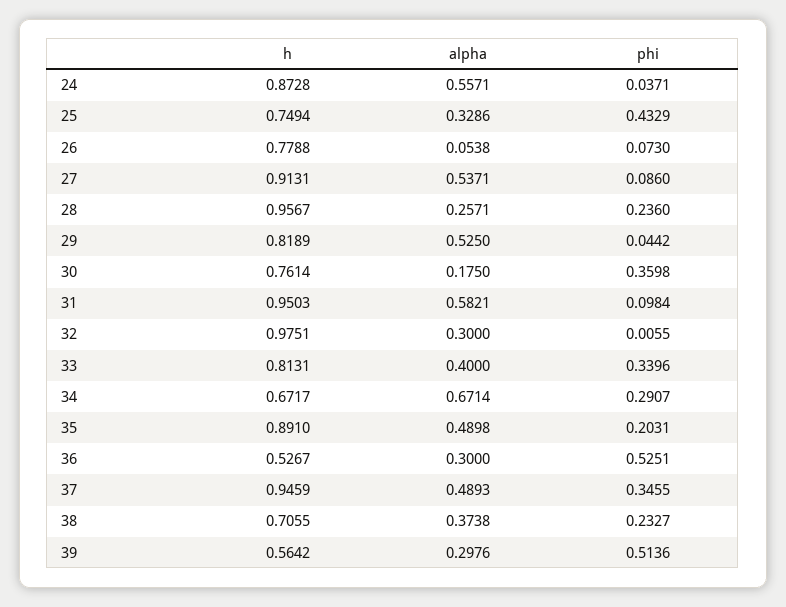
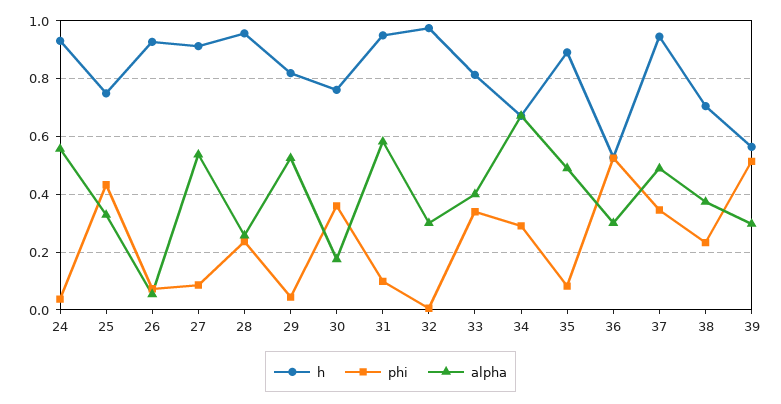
  {
    "h": {
-     "24": 0.8728,
+     "24": 0.925,
      "25": 0.7494,
-     "26": 0.7788,
+     "26": 0.925,
      "27": 0.9131,
      "28": 0.9567,
      "29": 0.8189,
      "30": 0.7614,
      "31": 0.9503,
      "32": 0.9751,
      "33": 0.8131,
      "34": 0.6717,
      "35": 0.891,
      "36": 0.5267,
      "37": 0.9459,
      "38": 0.7055,
      "39": 0.5642
    },
    "alpha": {
      "24": 0.5571,
      "25": 0.3286,
      "26": 0.0538,
      "27": 0.5371,
      "28": 0.2571,
      "29": 0.525,
      "30": 0.175,
      "31": 0.5821,
      "32": 0.3,
      "33": 0.4,
      "34": 0.6714,
      "35": 0.4898,
      "36": 0.3,
      "37": 0.4893,
      "38": 0.3738,
      "39": 0.2976
    },
    "phi": {
      "24": 0.0371,
      "25": 0.4329,
      "26": 0.073,
      "27": 0.086,
      "28": 0.236,
      "29": 0.0442,
      "30": 0.3598,
      "31": 0.0984,
      "32": 0.0055,
      "33": 0.3396,
      "34": 0.2907,
-     "35": 0.2031,
+     "35": 0.075,
      "36": 0.5251,
      "37": 0.3455,
      "38": 0.2327,
      "39": 0.5136
    }
  }

